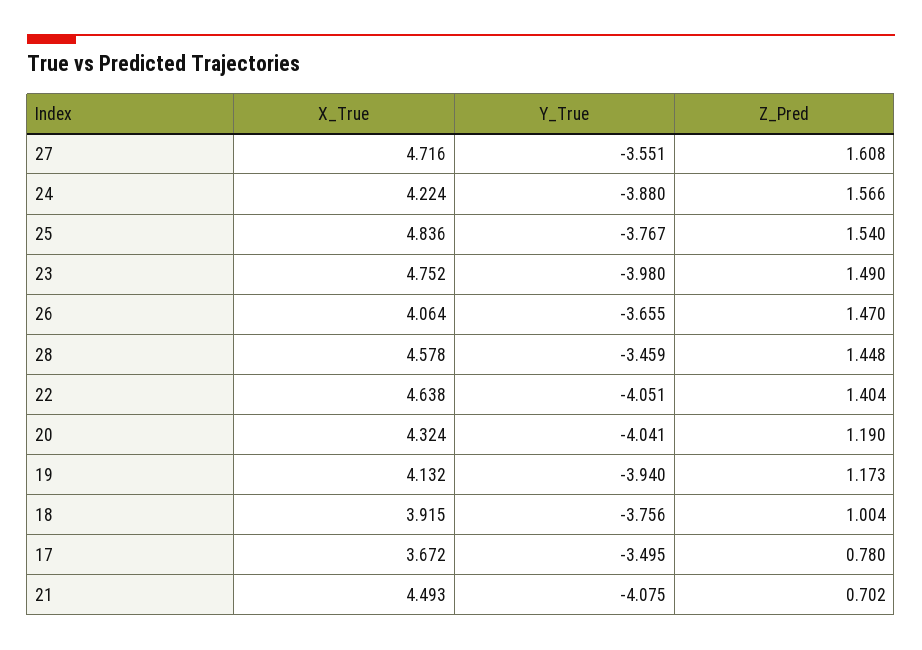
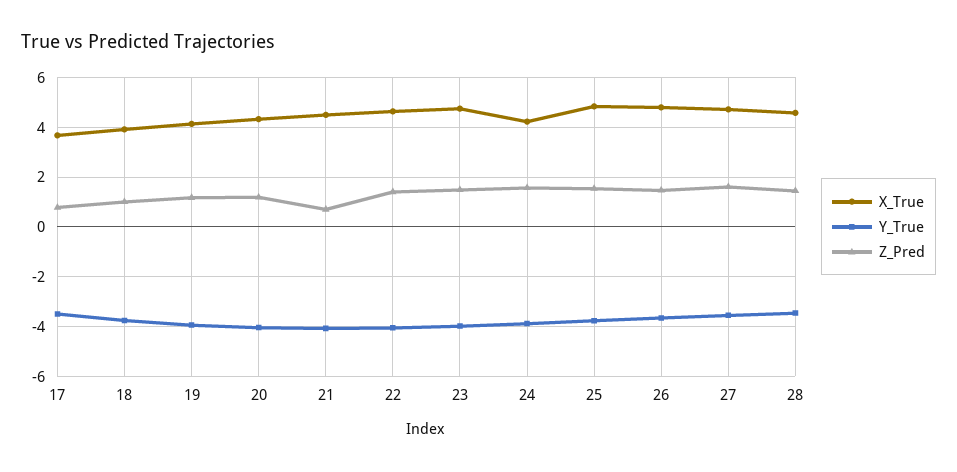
  {
    "X_True": {
      "27": 4.716,
      "24": 4.224,
      "25": 4.836,
      "23": 4.752,
-     "26": 4.064,
+     "26": 4.75,
      "28": 4.578,
      "22": 4.638,
      "20": 4.324,
      "19": 4.132,
      "18": 3.915,
      "17": 3.672,
      "21": 4.493
    },
    "Y_True": {
      "27": -3.551,
      "24": -3.88,
      "25": -3.767,
      "23": -3.98,
      "26": -3.655,
      "28": -3.459,
      "22": -4.051,
      "20": -4.041,
      "19": -3.94,
      "18": -3.756,
      "17": -3.495,
      "21": -4.075
    },
    "Z_Pred": {
      "27": 1.608,
      "24": 1.566,
      "25": 1.54,
      "23": 1.49,
      "26": 1.47,
      "28": 1.448,
      "22": 1.404,
      "20": 1.19,
      "19": 1.173,
      "18": 1.004,
      "17": 0.78,
      "21": 0.702
    }
  }

